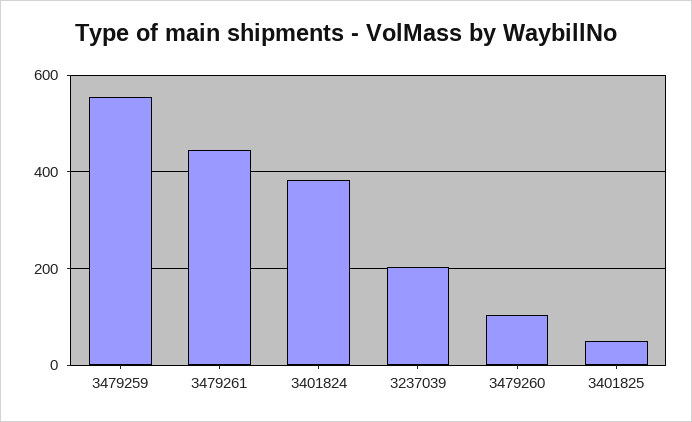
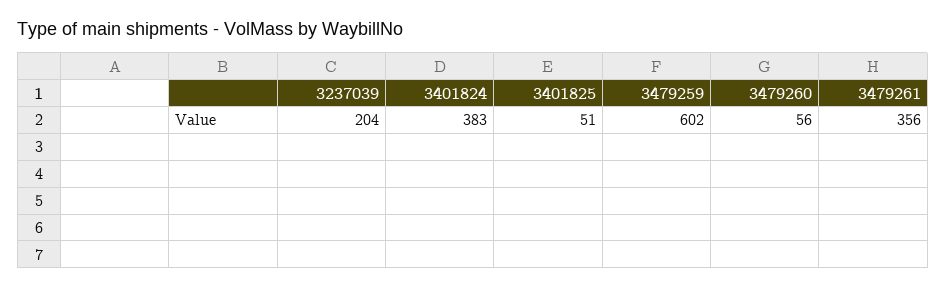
  {
-   "3479259": 560,
+   "3479259": 602,
-   "3479261": 440,
+   "3479261": 356,
    "3401824": 383,
    "3237039": 204,
-   "3479260": 100,
+   "3479260": 56,
    "3401825": 51
  }

